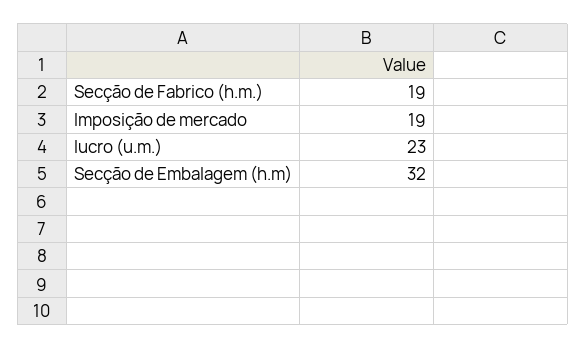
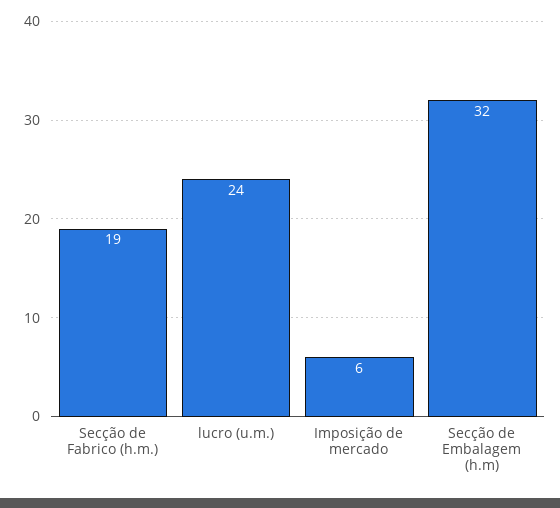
  {
    "Secção de Fabrico (h.m.)": 19,
-   "Imposição de mercado": 19,
+   "Imposição de mercado": 6,
-   "lucro (u.m.)": 23,
+   "lucro (u.m.)": 24,
    "Secção de Embalagem (h.m)": 32
  }

